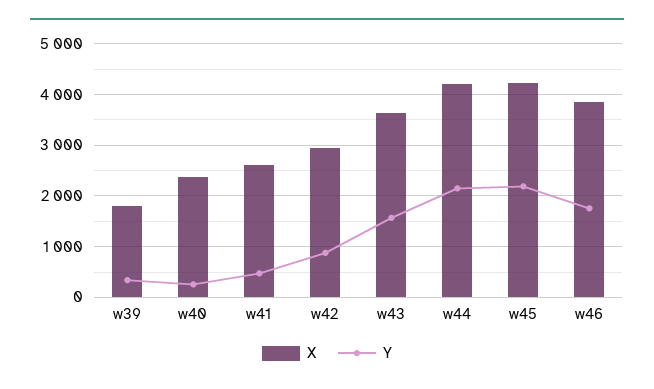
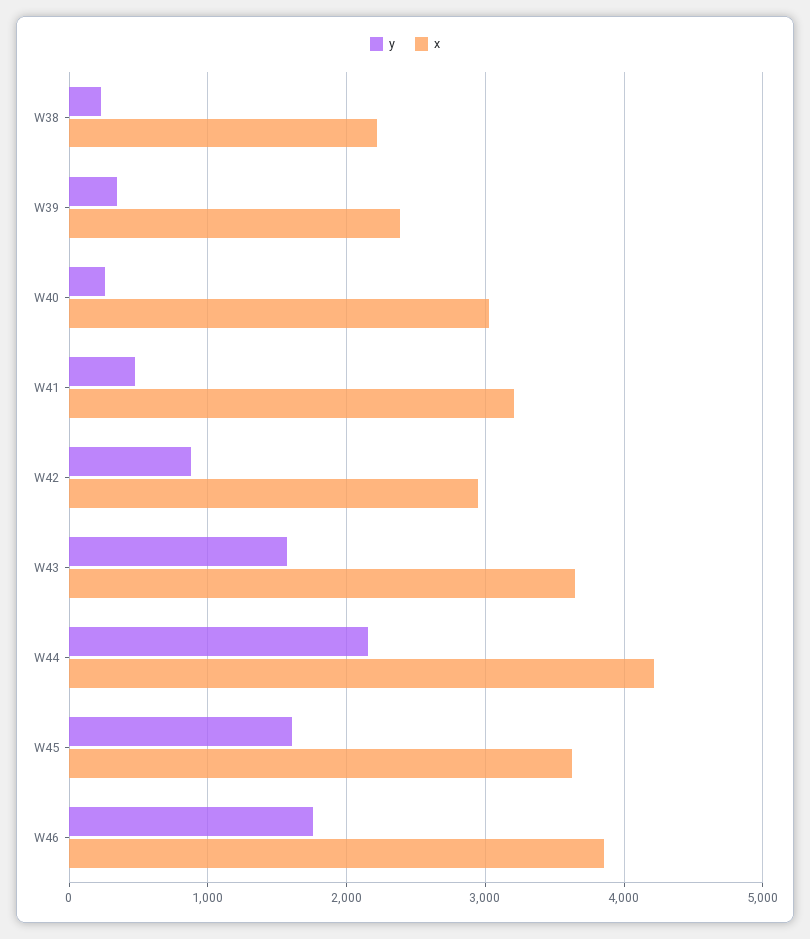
  {
    "X": {
-     "w39": 1800,
+     "w39": 2400,
-     "w40": 2400,
+     "w40": 3000,
-     "w41": 2600,
+     "w41": 3200,
      "w42": 2900,
      "w43": 3600,
      "w44": 4200,
-     "w45": 4200,
+     "w45": 3600,
-     "w46": 3900
+     "w46": 3900,
+     "W38": 2200
    },
    "Y": {
      "w39": 300,
      "w40": 300,
      "w41": 500,
      "w42": 900,
      "w43": 1600,
      "w44": 2200,
-     "w45": 2200,
+     "w45": 1600,
-     "w46": 1800
+     "w46": 1800,
+     "W38": 200
    }
  }

